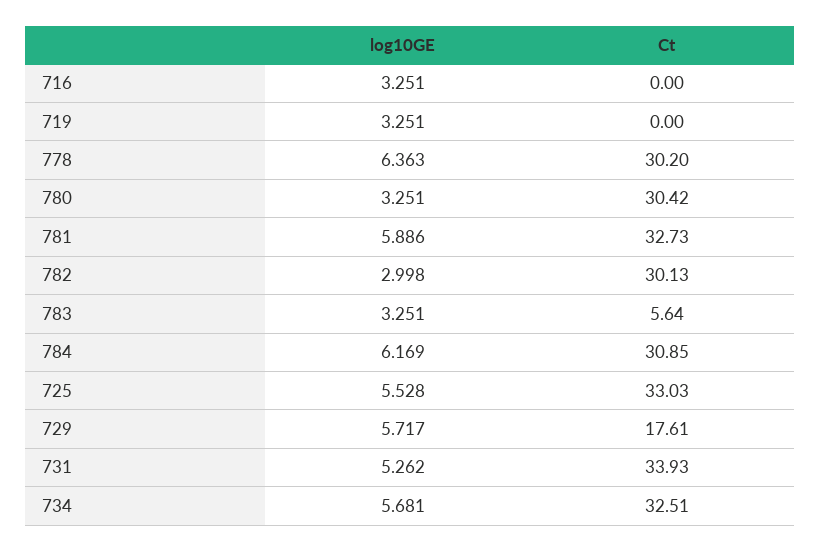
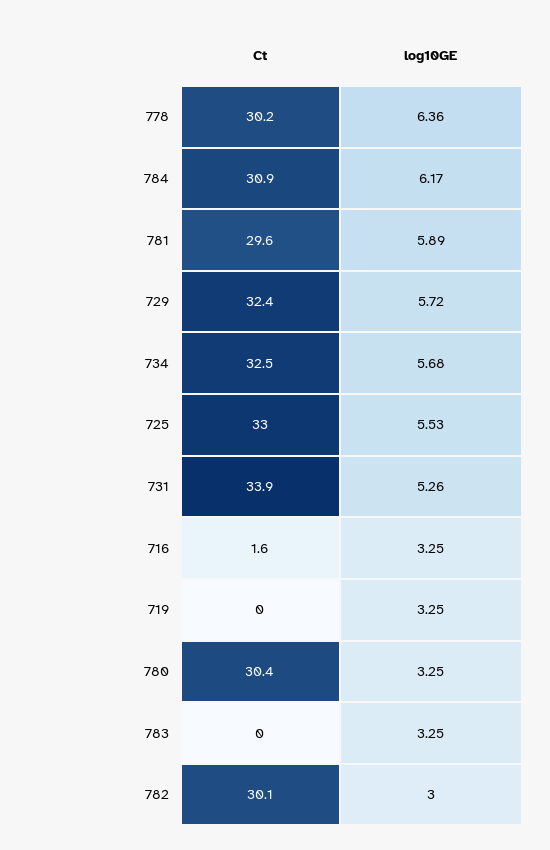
  {
    "log10GE": {
      "716": 3.251,
      "719": 3.251,
      "778": 6.363,
      "780": 3.251,
      "781": 5.886,
      "782": 2.998,
      "783": 3.251,
      "784": 6.169,
      "725": 5.528,
      "729": 5.717,
      "731": 5.262,
      "734": 5.681
    },
    "Ct": {
-     "716": 0,
+     "716": 1.6,
      "719": 0,
      "778": 30.2,
      "780": 30.42,
-     "781": 32.73,
+     "781": 29.6,
      "782": 30.13,
-     "783": 5.64,
+     "783": 0,
      "784": 30.85,
      "725": 33.03,
-     "729": 17.61,
+     "729": 32.4,
      "731": 33.93,
      "734": 32.51
    }
  }

